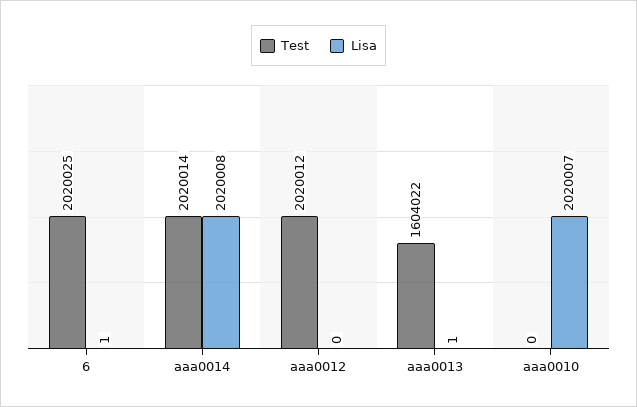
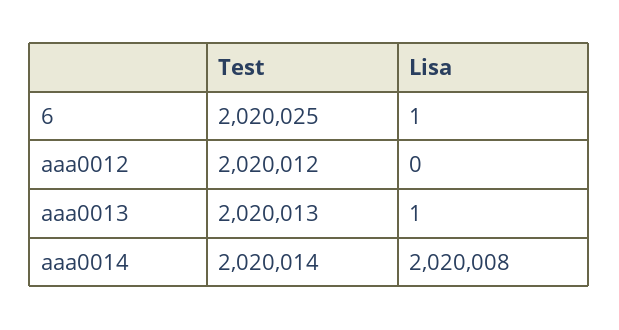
  {
    "Test": {
      "6": 2020025,
      "aaa0014": 2020014,
      "aaa0012": 2020012,
-     "aaa0013": 1604022,
+     "aaa0013": 2020013
-     "aaa0010": 0
    },
    "Lisa": {
      "6": 1,
      "aaa0014": 2020008,
      "aaa0012": 0,
-     "aaa0013": 1,
+     "aaa0013": 1
-     "aaa0010": 2020007
    }
  }

